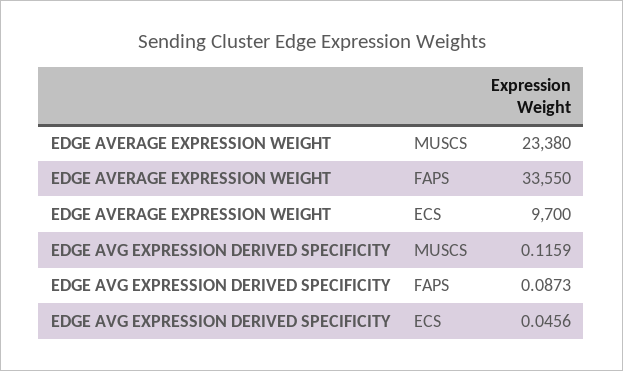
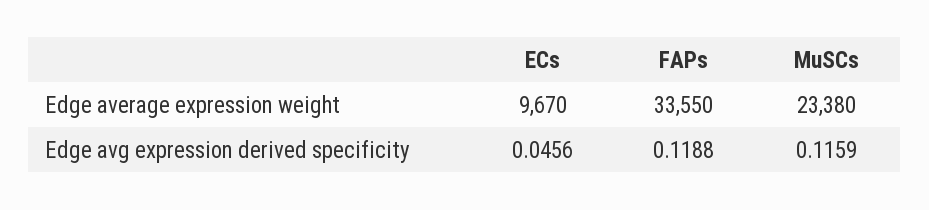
  {
    "EDGE AVERAGE EXPRESSION WEIGHT": {
      "MUSCS": 23380,
      "FAPS": 33550,
-     "ECS": 9700
+     "ECS": 9670
    },
    "EDGE AVG EXPRESSION DERIVED SPECIFICITY": {
      "MUSCS": 0.1159,
-     "FAPS": 0.0873,
+     "FAPS": 0.1188,
      "ECS": 0.0456
    }
  }

